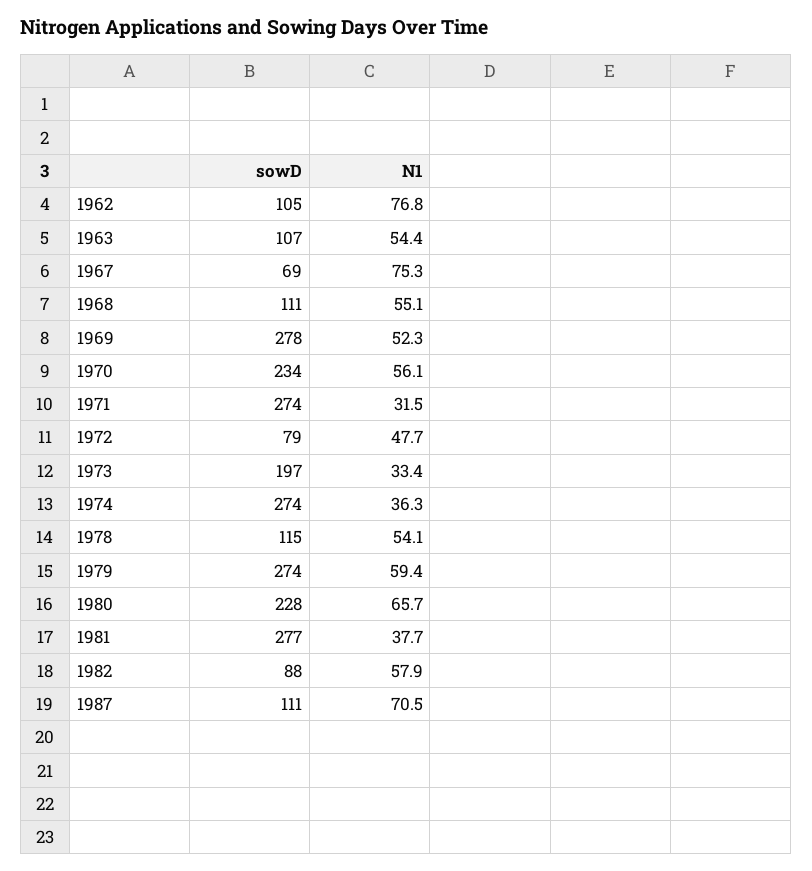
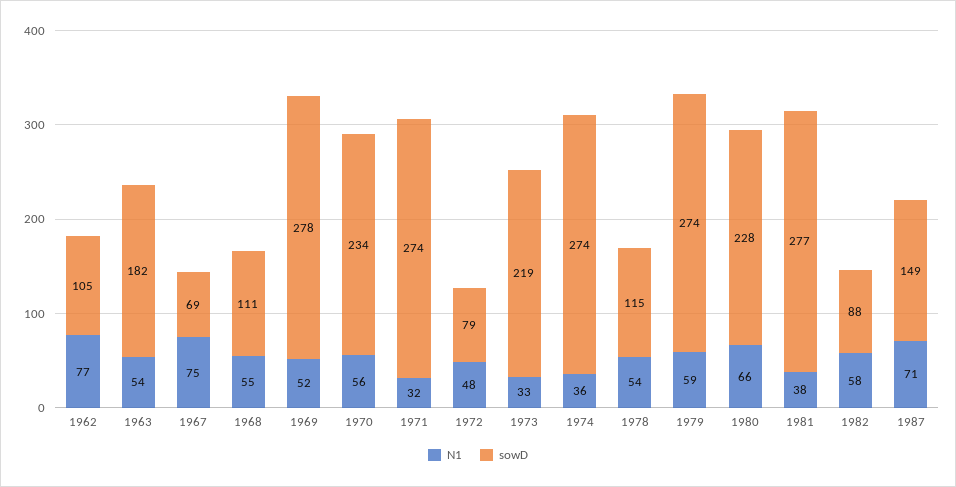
  {
    "sowD": {
      "1962": 105,
-     "1963": 107,
+     "1963": 182,
      "1967": 69,
      "1968": 111,
      "1969": 278,
      "1970": 234,
      "1971": 274,
      "1972": 79,
-     "1973": 197,
+     "1973": 219,
      "1974": 274,
      "1978": 115,
      "1979": 274,
      "1980": 228,
      "1981": 277,
      "1982": 88,
-     "1987": 111
+     "1987": 149
    },
    "N1": {
      "1962": 76.8,
      "1963": 54.4,
      "1967": 75.3,
      "1968": 55.1,
      "1969": 52.3,
      "1970": 56.1,
      "1971": 31.5,
      "1972": 47.7,
      "1973": 33.4,
      "1974": 36.3,
      "1978": 54.1,
      "1979": 59.4,
      "1980": 65.7,
      "1981": 37.7,
      "1982": 57.9,
      "1987": 70.5
    }
  }

